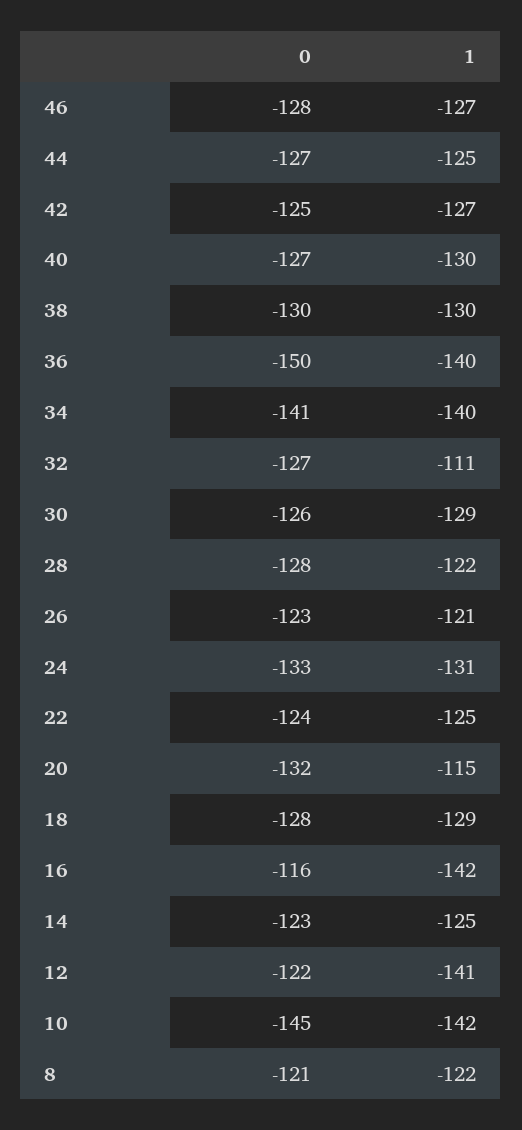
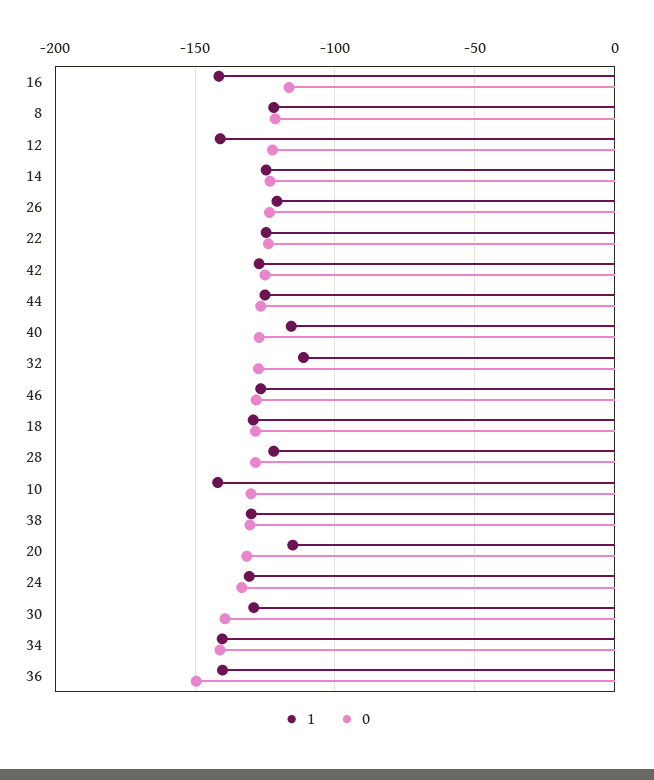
  {
    "0": {
      "46": -128,
      "44": -127,
      "42": -125,
      "40": -127,
      "38": -130,
      "36": -150,
      "34": -141,
      "32": -127,
-     "30": -126,
+     "30": -140,
      "28": -128,
      "26": -123,
      "24": -133,
      "22": -124,
      "20": -132,
      "18": -128,
      "16": -116,
      "14": -123,
      "12": -122,
-     "10": -145,
+     "10": -130,
      "8": -121
    },
    "1": {
      "46": -127,
      "44": -125,
      "42": -127,
-     "40": -130,
+     "40": -115,
      "38": -130,
      "36": -140,
      "34": -140,
      "32": -111,
      "30": -129,
      "28": -122,
      "26": -121,
      "24": -131,
      "22": -125,
      "20": -115,
      "18": -129,
      "16": -142,
      "14": -125,
      "12": -141,
      "10": -142,
      "8": -122
    }
  }

